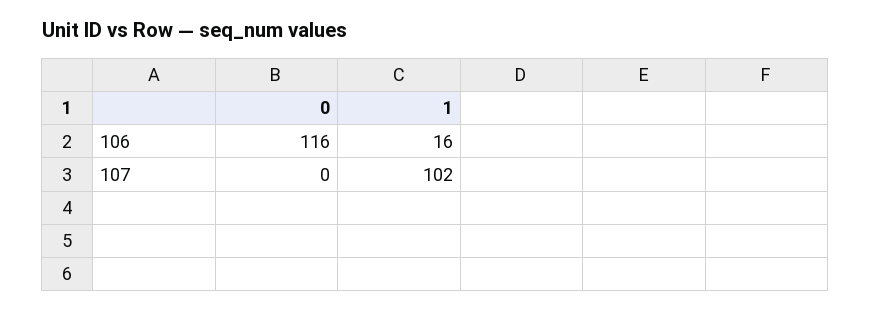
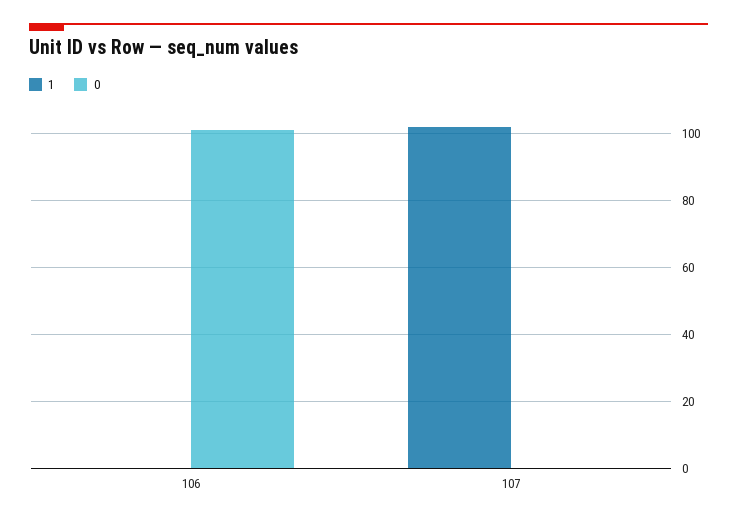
  {
    "0": {
-     "106": 116,
+     "106": 100,
      "107": 0
    },
    "1": {
-     "106": 16,
+     "106": 0,
      "107": 102
    }
  }

